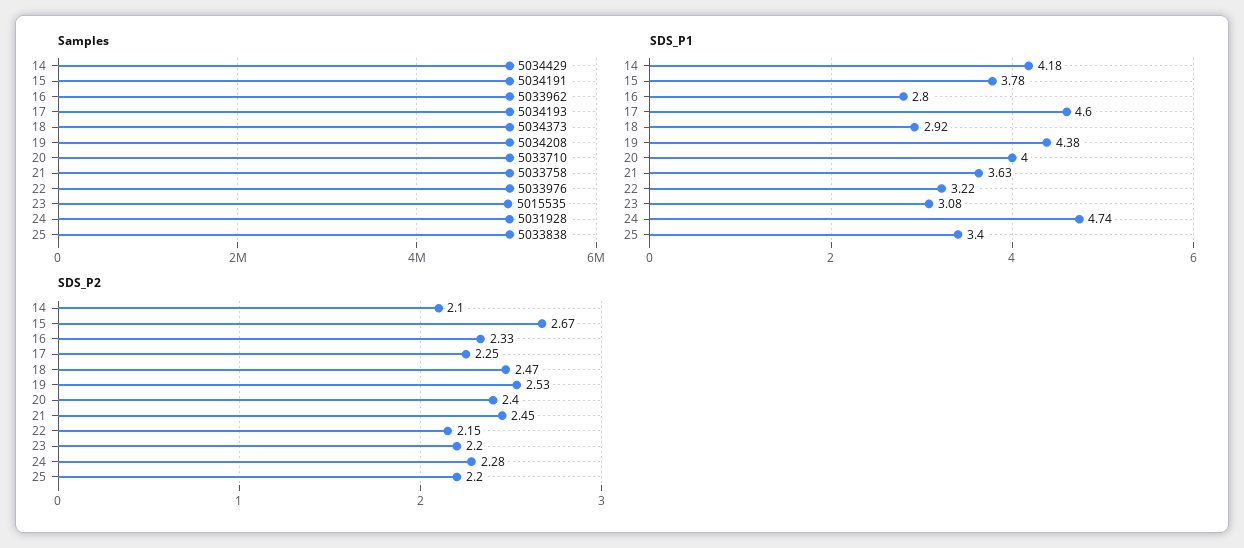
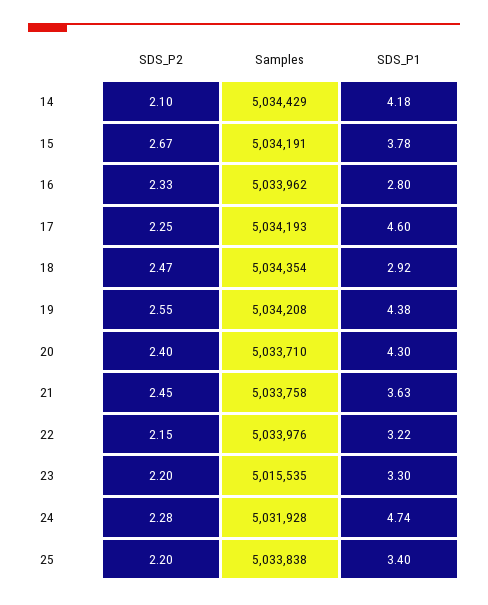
  {
    "Samples": {
      "14": 5034429,
      "15": 5034191,
      "16": 5033962,
      "17": 5034193,
-     "18": 5034373,
+     "18": 5034354,
      "19": 5034208,
      "20": 5033710,
      "21": 5033758,
      "22": 5033976,
      "23": 5015535,
      "24": 5031928,
      "25": 5033838
    },
    "SDS_P1": {
      "14": 4.18,
      "15": 3.78,
      "16": 2.8,
      "17": 4.6,
      "18": 2.92,
      "19": 4.38,
-     "20": 4,
+     "20": 4.3,
      "21": 3.63,
      "22": 3.22,
-     "23": 3.08,
+     "23": 3.3,
      "24": 4.74,
      "25": 3.4
    },
    "SDS_P2": {
      "14": 2.1,
      "15": 2.67,
      "16": 2.33,
      "17": 2.25,
      "18": 2.47,
-     "19": 2.53,
+     "19": 2.55,
      "20": 2.4,
      "21": 2.45,
      "22": 2.15,
      "23": 2.2,
      "24": 2.28,
      "25": 2.2
    }
  }

